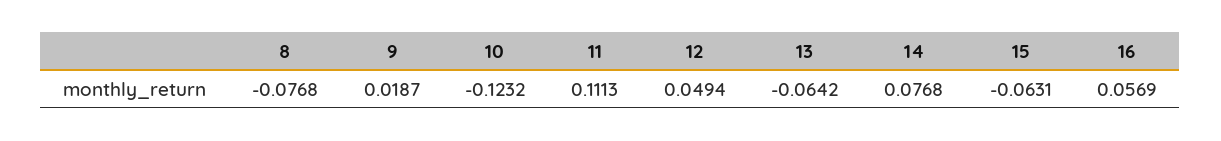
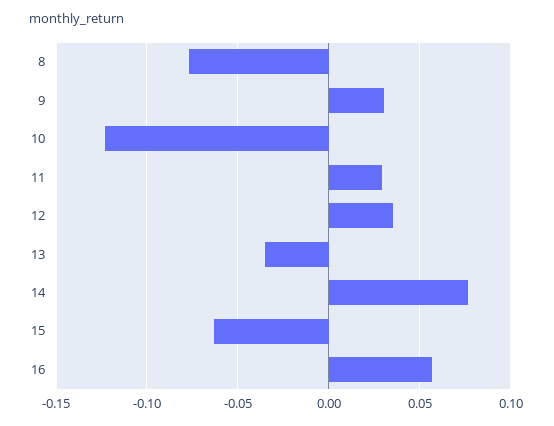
  {
    "8": -0.0768,
-   "9": 0.0187,
+   "9": 0.03,
    "10": -0.1232,
-   "11": 0.1113,
+   "11": 0.03,
-   "12": 0.0494,
+   "12": 0.035,
-   "13": -0.0642,
+   "13": -0.035,
    "14": 0.0768,
    "15": -0.0631,
    "16": 0.0569
  }

